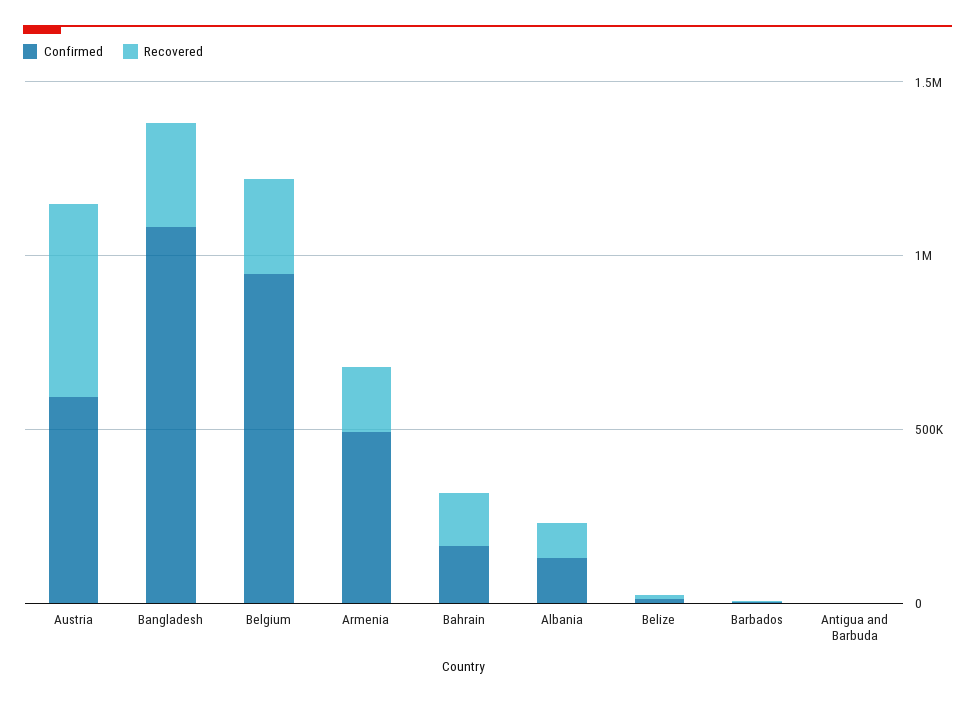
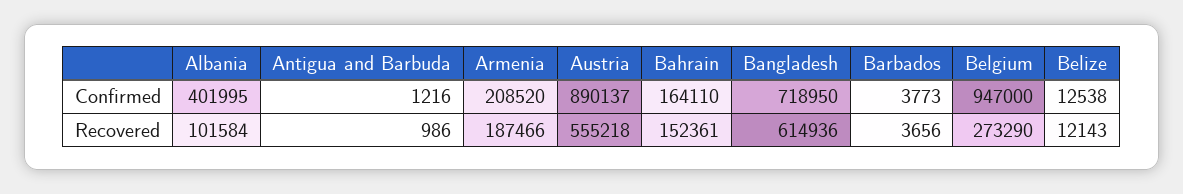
  {
    "Confirmed": {
-     "Austria": 600000,
+     "Austria": 890137,
-     "Bangladesh": 1100000,
+     "Bangladesh": 718950,
      "Belgium": 947000,
-     "Armenia": 500000,
+     "Armenia": 208520,
      "Bahrain": 164110,
-     "Albania": 100000,
+     "Albania": 401995,
      "Belize": 12538,
      "Barbados": 3773,
      "Antigua and Barbuda": 1216
    },
    "Recovered": {
      "Austria": 555218,
-     "Bangladesh": 300000,
+     "Bangladesh": 614936,
      "Belgium": 273290,
      "Armenia": 187466,
      "Bahrain": 152361,
      "Albania": 101584,
      "Belize": 12143,
      "Barbados": 3656,
      "Antigua and Barbuda": 986
    }
  }

